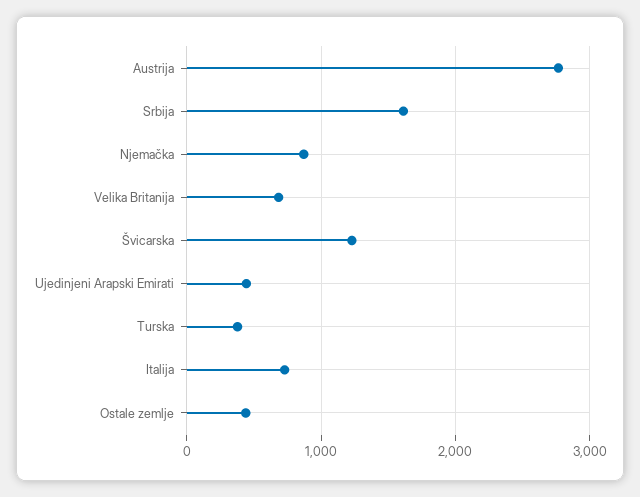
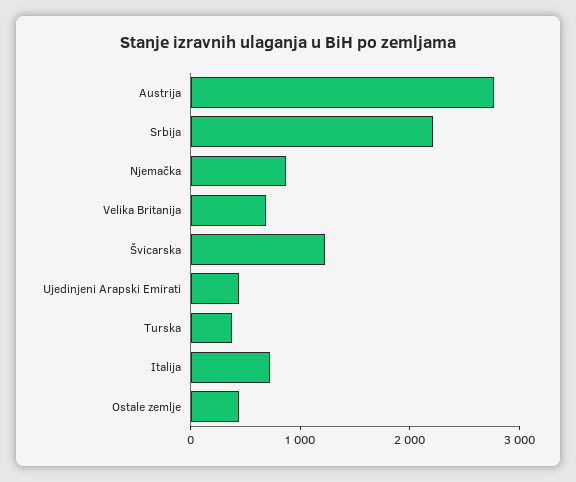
  {
    "Austrija": 2800,
-   "Srbija": 1600,
+   "Srbija": 2200,
    "Njemačka": 900,
    "Velika Britanija": 700,
    "Švicarska": 1200,
    "Ujedinjeni Arapski Emirati": 400,
    "Turska": 400,
    "Italija": 700,
    "Ostale zemlje": 400
  }

